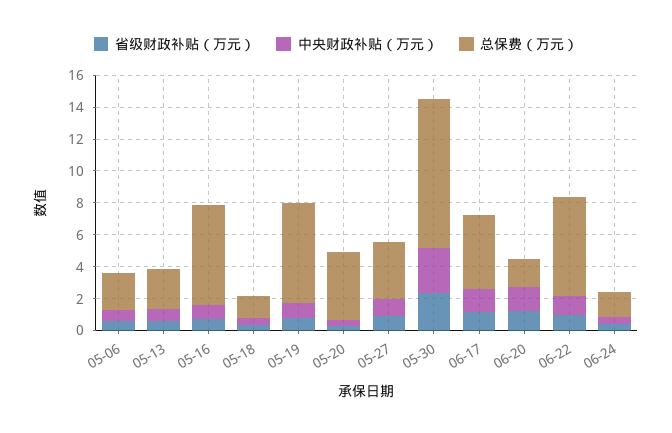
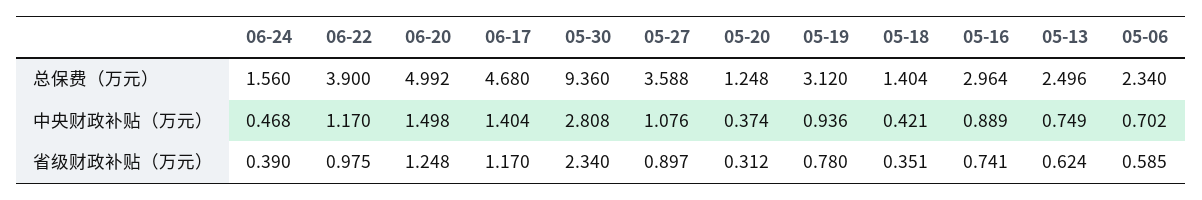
  {
    "省级财政补贴（万元）": {
      "05-06": 0.585,
      "05-13": 0.624,
      "05-16": 0.741,
      "05-18": 0.351,
      "05-19": 0.78,
      "05-20": 0.312,
      "05-27": 0.897,
      "05-30": 2.34,
      "06-17": 1.17,
      "06-20": 1.248,
      "06-22": 0.975,
      "06-24": 0.39
    },
    "中央财政补贴（万元）": {
      "05-06": 0.702,
      "05-13": 0.749,
      "05-16": 0.889,
      "05-18": 0.421,
      "05-19": 0.936,
      "05-20": 0.374,
      "05-27": 1.076,
      "05-30": 2.808,
      "06-17": 1.404,
      "06-20": 1.498,
      "06-22": 1.17,
      "06-24": 0.468
    },
    "总保费（万元）": {
      "05-06": 2.34,
      "05-13": 2.496,
-     "05-16": 6,
+     "05-16": 2.964,
      "05-18": 1.404,
-     "05-19": 6,
+     "05-19": 3.12,
-     "05-20": 4,
+     "05-20": 1.248,
      "05-27": 3.588,
      "05-30": 9.36,
      "06-17": 4.68,
-     "06-20": 2,
+     "06-20": 4.992,
-     "06-22": 6,
+     "06-22": 3.9,
      "06-24": 1.56
    }
  }

